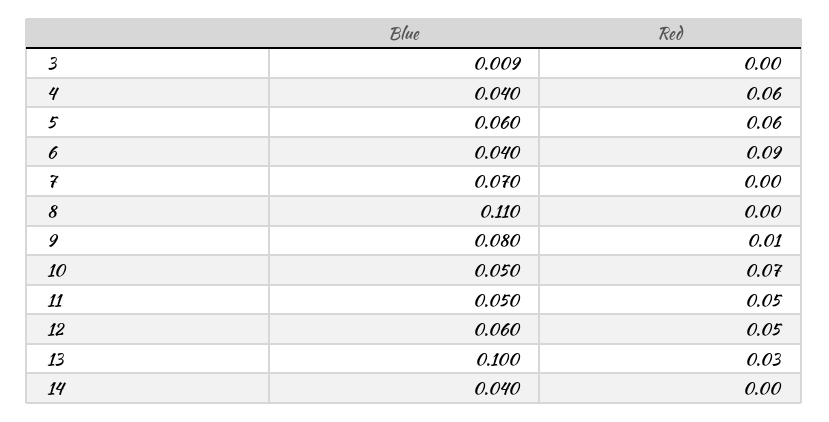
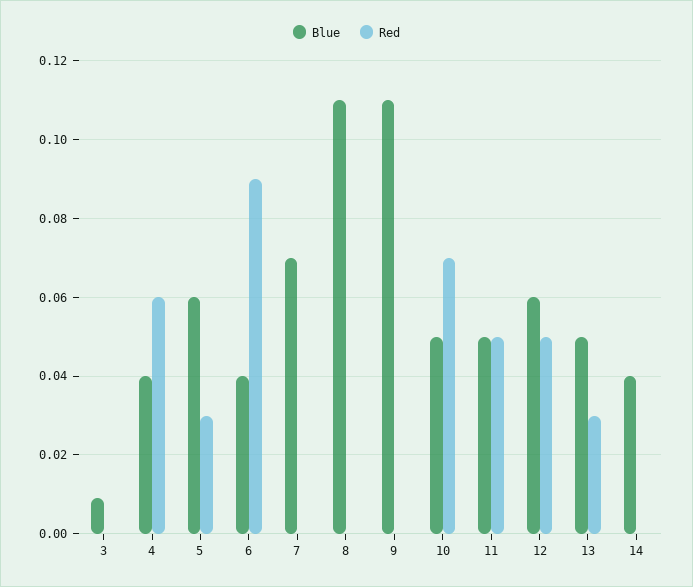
  {
    "Blue": {
      "3": 0.009,
      "4": 0.04,
      "5": 0.06,
      "6": 0.04,
      "7": 0.07,
      "8": 0.11,
-     "9": 0.08,
+     "9": 0.11,
      "10": 0.05,
      "11": 0.05,
      "12": 0.06,
-     "13": 0.1,
+     "13": 0.05,
      "14": 0.04
    },
    "Red": {
      "3": 0,
      "4": 0.06,
-     "5": 0.06,
+     "5": 0.03,
      "6": 0.09,
      "7": 0,
      "8": 0,
-     "9": 0.01,
+     "9": 0,
      "10": 0.07,
      "11": 0.05,
      "12": 0.05,
      "13": 0.03,
      "14": 0
    }
  }

